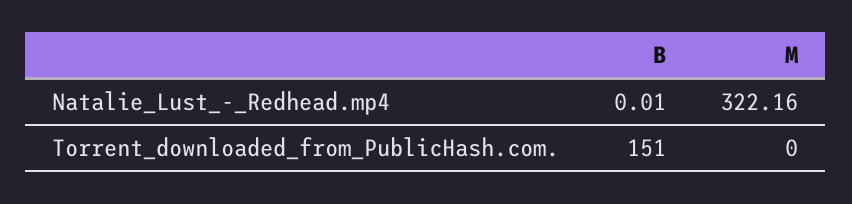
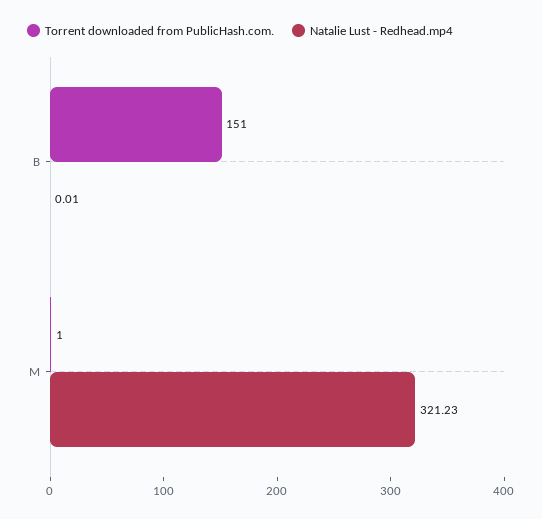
  {
    "Natalie_Lust_-_Redhead.mp4": {
      "B": 0.01,
-     "M": 322.16
+     "M": 321.23
    },
    "Torrent_downloaded_from_PublicHash.com.": {
      "B": 151,
-     "M": 0
+     "M": 1
    }
  }

